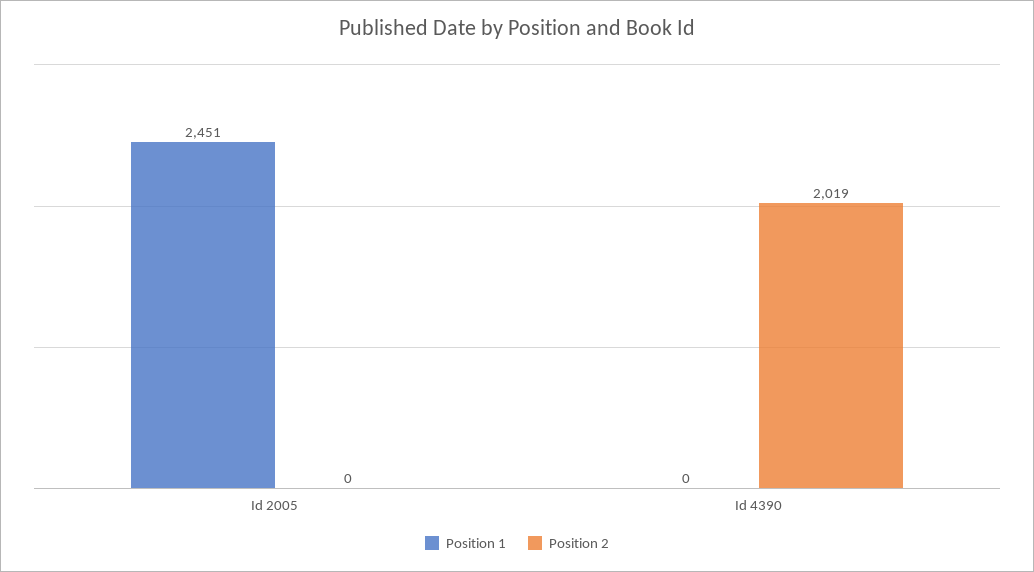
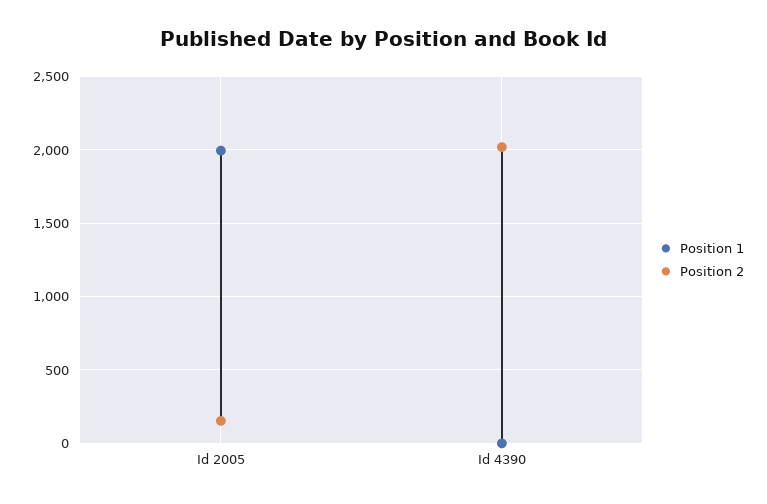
  {
    "Position 1": {
-     "Id 2005": 2451,
+     "Id 2005": 2000,
      "Id 4390": 0
    },
    "Position 2": {
-     "Id 2005": 0,
+     "Id 2005": 150,
      "Id 4390": 2019
    }
  }

